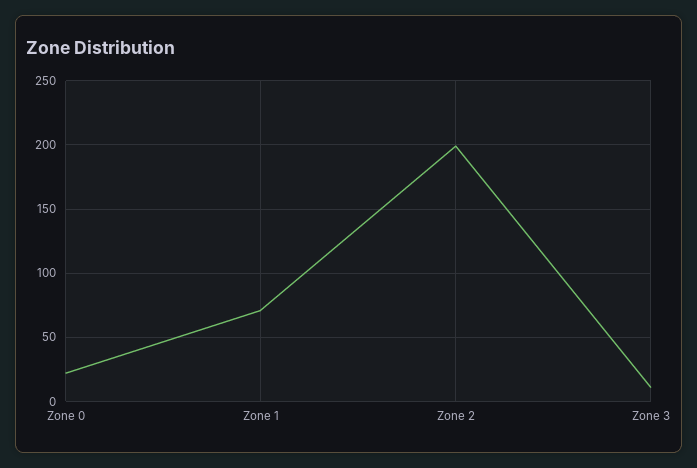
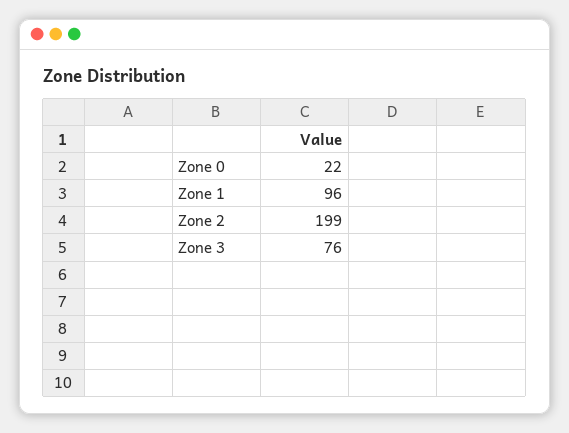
  {
    "Zone 0": 22,
-   "Zone 1": 70,
+   "Zone 1": 96,
    "Zone 2": 199,
-   "Zone 3": 10
+   "Zone 3": 76
  }

